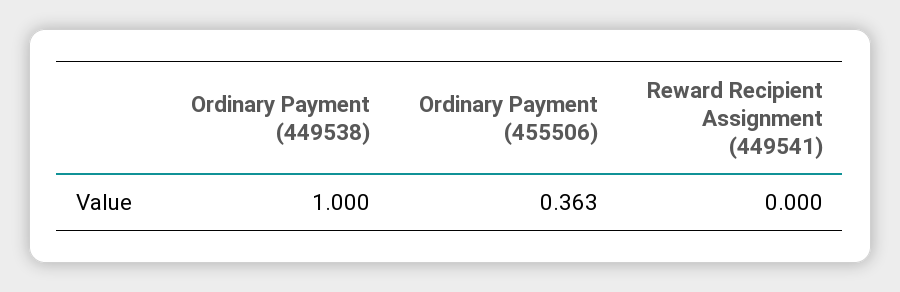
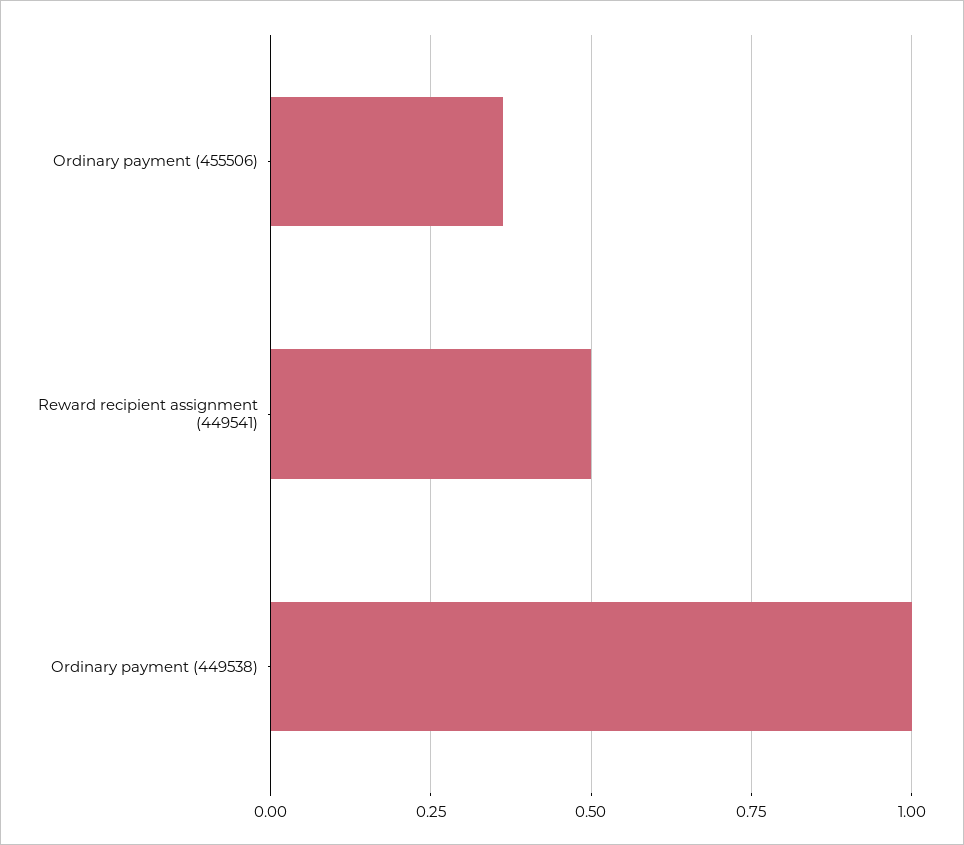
  {
    "Ordinary Payment (449538)": 1,
    "Ordinary Payment (455506)": 0.363,
-   "Reward Recipient Assignment (449541)": 0
+   "Reward Recipient Assignment (449541)": 0.5
  }

